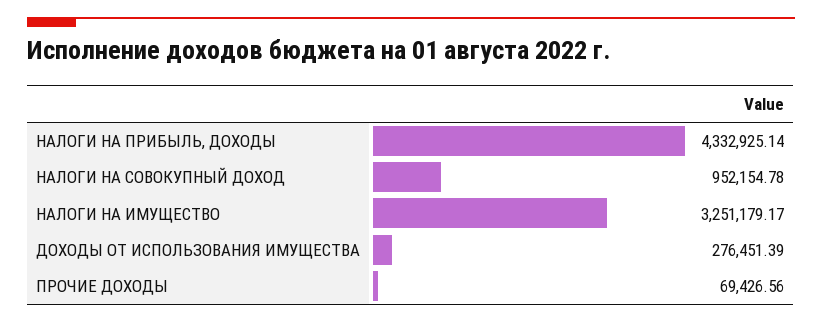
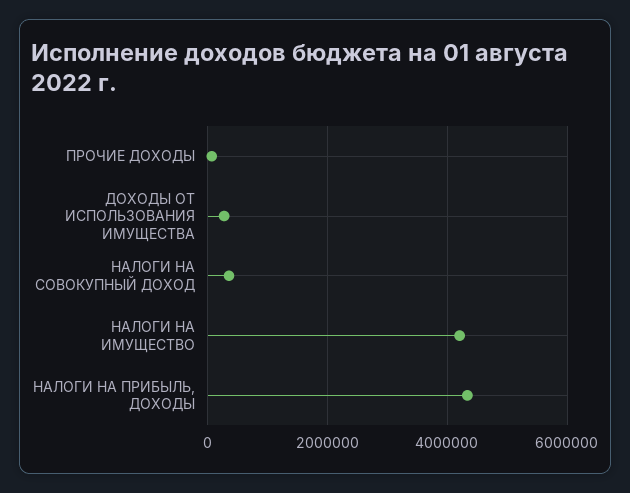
  {
    "НАЛОГИ НА ПРИБЫЛЬ, ДОХОДЫ": 4332925.14,
-   "НАЛОГИ НА СОВОКУПНЫЙ ДОХОД": 952154.78,
+   "НАЛОГИ НА СОВОКУПНЫЙ ДОХОД": 400000,
-   "НАЛОГИ НА ИМУЩЕСТВО": 3251179.17,
+   "НАЛОГИ НА ИМУЩЕСТВО": 4200000,
    "ДОХОДЫ ОТ ИСПОЛЬЗОВАНИЯ ИМУЩЕСТВА": 276451.39,
    "ПРОЧИЕ ДОХОДЫ": 69426.56
  }

